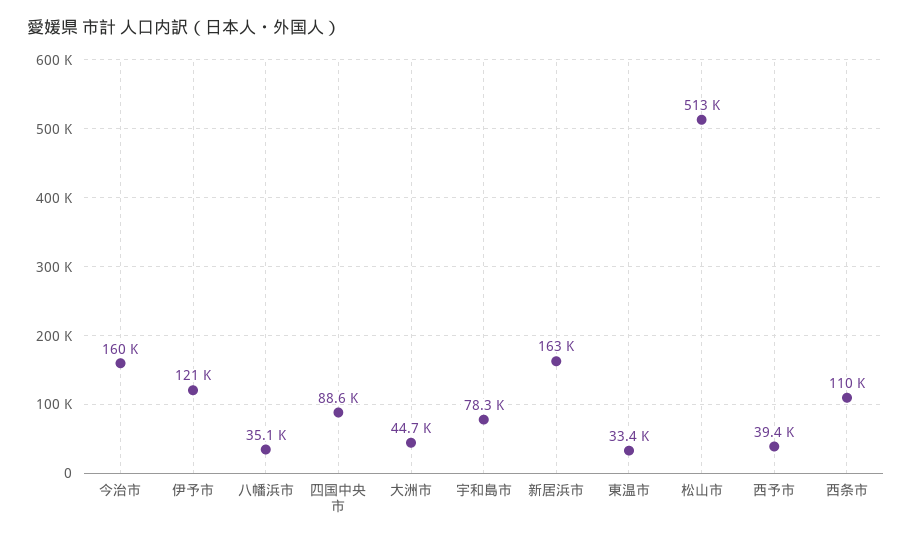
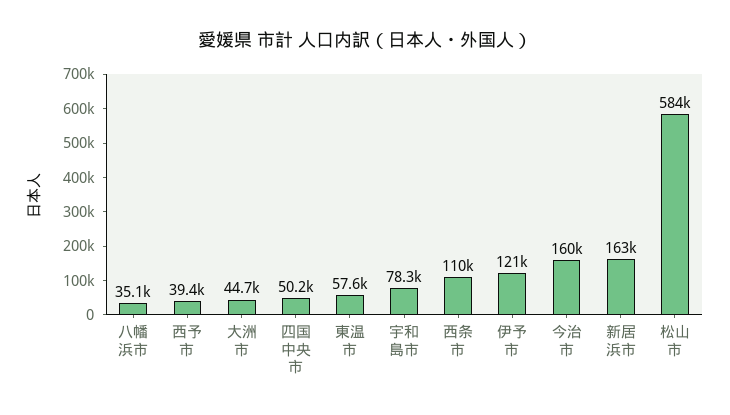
  {
    "今治市": 160000,
    "伊予市": 121000,
    "八幡浜市": 35100,
-   "四国中央市": 88600,
+   "四国中央市": 50200,
    "大洲市": 44700,
    "宇和島市": 78300,
    "新居浜市": 163000,
-   "東温市": 33400,
+   "東温市": 57600,
-   "松山市": 513000,
+   "松山市": 584000,
    "西予市": 39400,
    "西条市": 110000
  }

